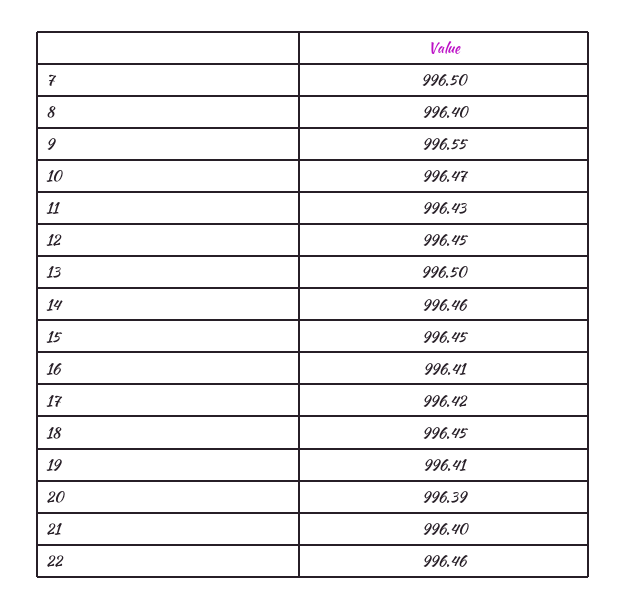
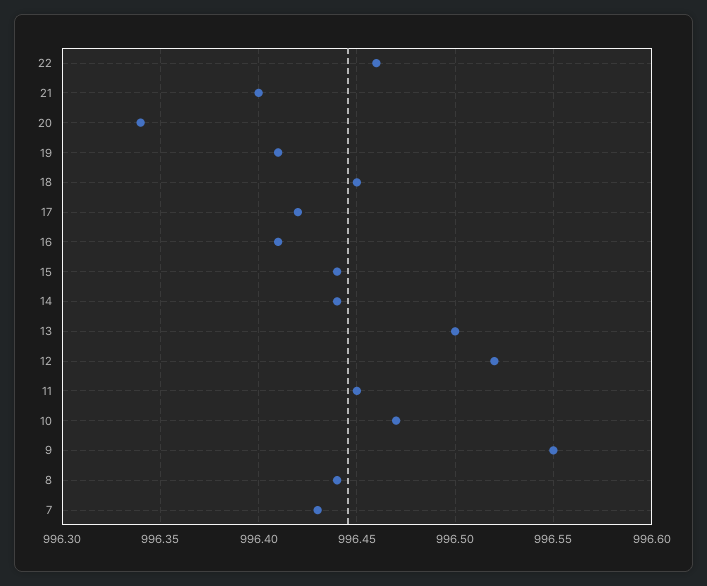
  {
-   "7": 996.5,
+   "7": 996.43,
-   "8": 996.4,
+   "8": 996.44,
    "9": 996.55,
    "10": 996.47,
-   "11": 996.43,
+   "11": 996.45,
-   "12": 996.45,
+   "12": 996.52,
    "13": 996.5,
-   "14": 996.46,
+   "14": 996.44,
-   "15": 996.45,
+   "15": 996.44,
    "16": 996.41,
    "17": 996.42,
    "18": 996.45,
    "19": 996.41,
-   "20": 996.39,
+   "20": 996.34,
    "21": 996.4,
    "22": 996.46
  }

